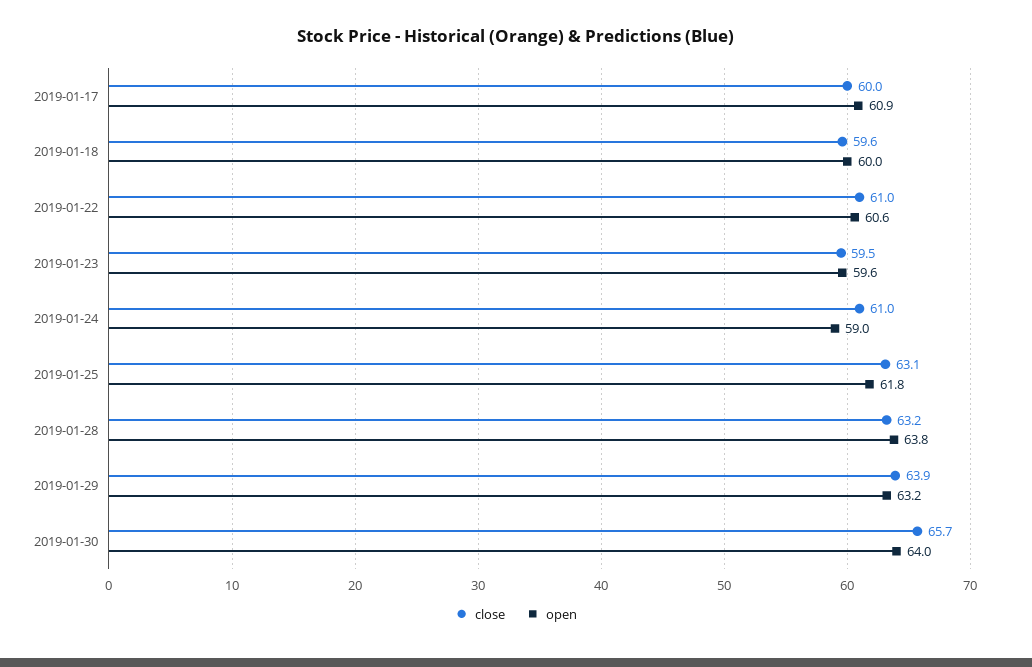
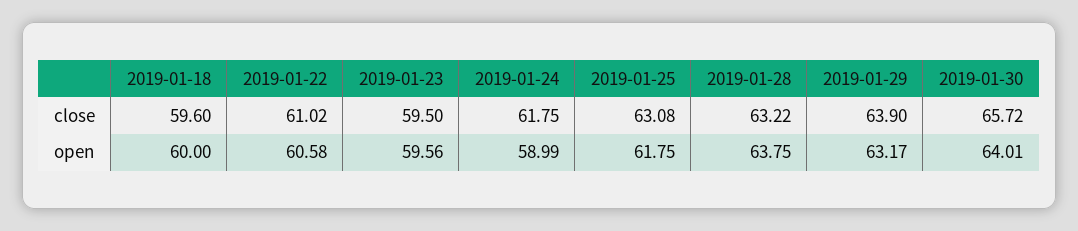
  {
    "close": {
-     "2019-01-17": 60,
      "2019-01-18": 59.6,
      "2019-01-22": 61.02,
      "2019-01-23": 59.5,
-     "2019-01-24": 61,
+     "2019-01-24": 61.75,
      "2019-01-25": 63.08,
      "2019-01-28": 63.22,
      "2019-01-29": 63.9,
      "2019-01-30": 65.72
    },
    "open": {
-     "2019-01-17": 60.9,
      "2019-01-18": 60,
      "2019-01-22": 60.58,
      "2019-01-23": 59.56,
      "2019-01-24": 58.99,
      "2019-01-25": 61.75,
      "2019-01-28": 63.75,
      "2019-01-29": 63.17,
      "2019-01-30": 64.01
    }
  }

